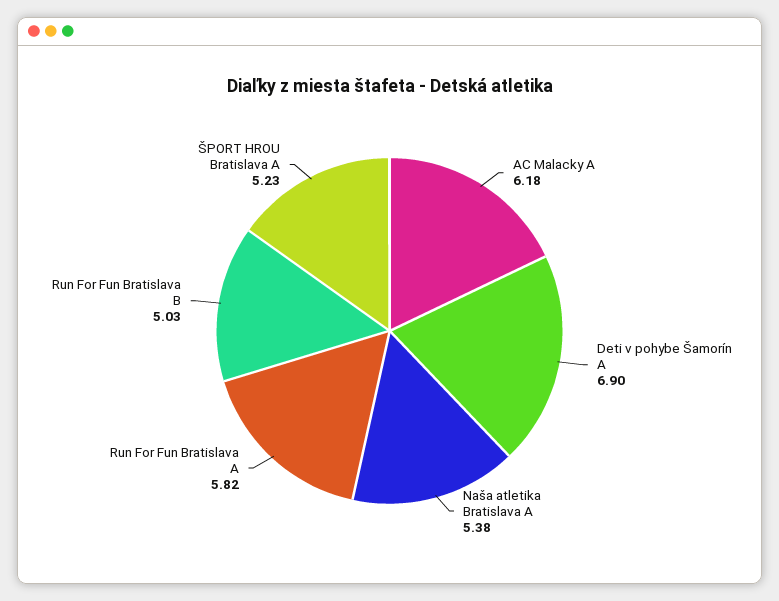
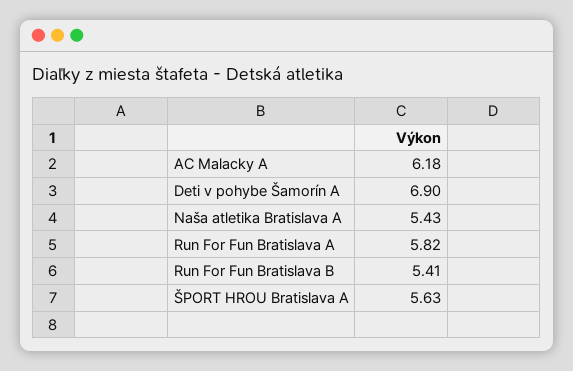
  {
    "AC Malacky A": 6.18,
    "Deti v pohybe Šamorín A": 6.9,
-   "Naša atletika Bratislava A": 5.38,
+   "Naša atletika Bratislava A": 5.43,
    "Run For Fun Bratislava A": 5.82,
-   "Run For Fun Bratislava B": 5.03,
+   "Run For Fun Bratislava B": 5.41,
-   "ŠPORT HROU Bratislava A": 5.23
+   "ŠPORT HROU Bratislava A": 5.63
  }

